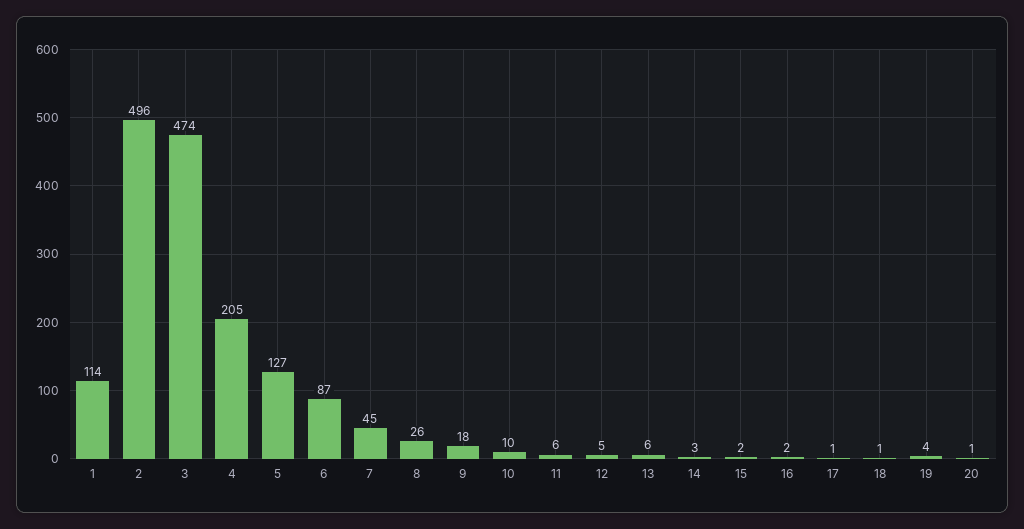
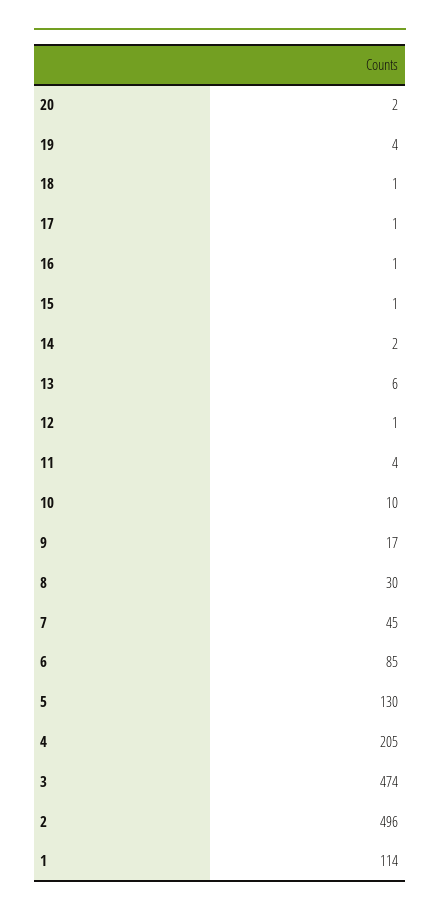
  {
    "1": 114,
    "2": 496,
    "3": 474,
    "4": 205,
-   "5": 127,
+   "5": 130,
-   "6": 87,
+   "6": 85,
    "7": 45,
-   "8": 26,
+   "8": 30,
-   "9": 18,
+   "9": 17,
    "10": 10,
-   "11": 6,
+   "11": 4,
-   "12": 5,
+   "12": 1,
    "13": 6,
-   "14": 3,
+   "14": 2,
-   "15": 2,
+   "15": 1,
-   "16": 2,
+   "16": 1,
    "17": 1,
    "18": 1,
    "19": 4,
-   "20": 1
+   "20": 2
  }

